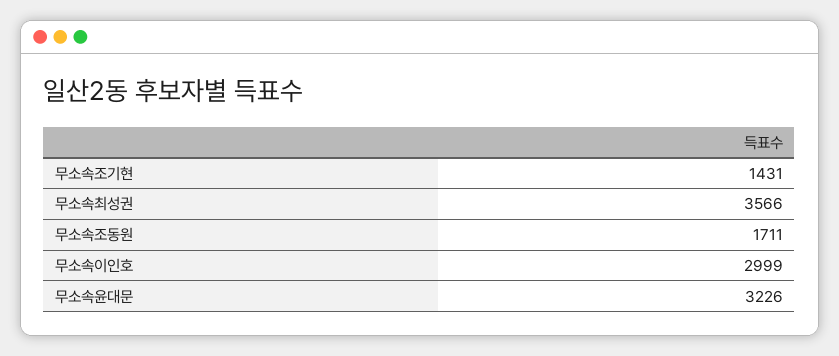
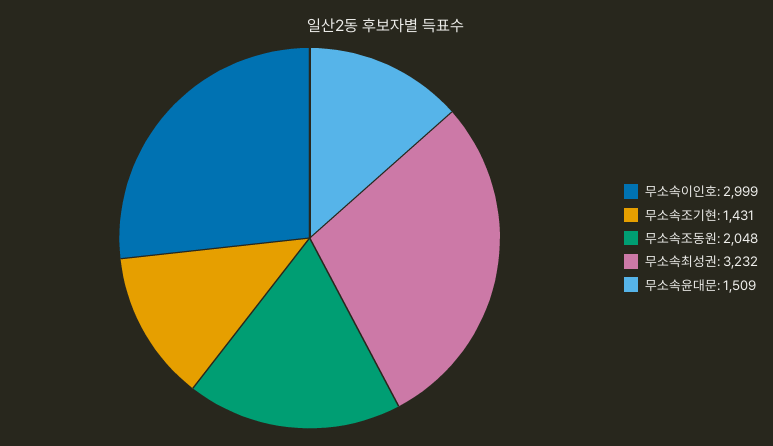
  {
    "무소속조기현": 1431,
-   "무소속최성권": 3566,
+   "무소속최성권": 3232,
-   "무소속조동원": 1711,
+   "무소속조동원": 2048,
    "무소속이인호": 2999,
-   "무소속윤대문": 3226
+   "무소속윤대문": 1509
  }

